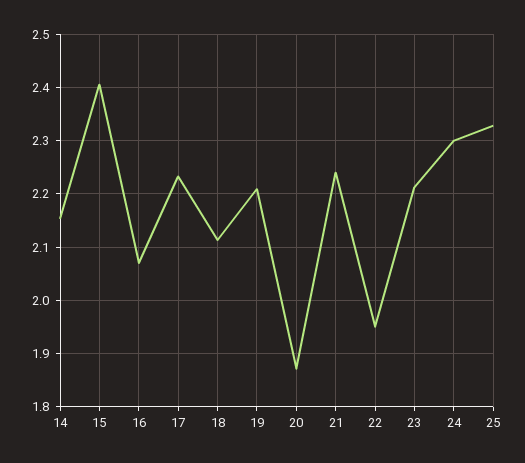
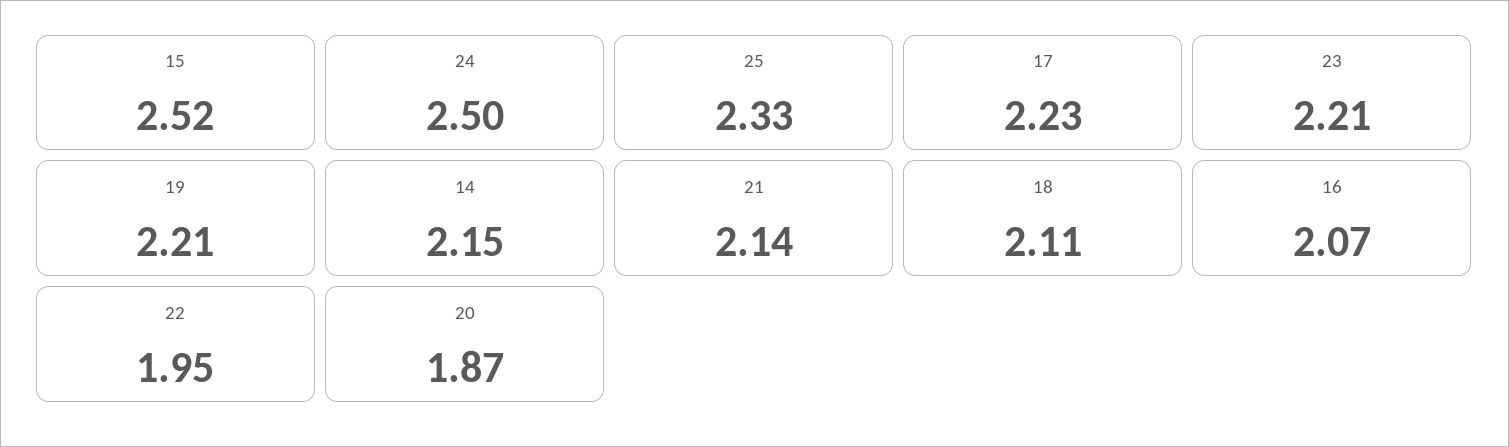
  {
    "14": 2.15,
-   "15": 2.4,
+   "15": 2.52,
    "16": 2.07,
    "17": 2.23,
    "18": 2.11,
    "19": 2.21,
    "20": 1.87,
-   "21": 2.24,
+   "21": 2.14,
    "22": 1.95,
    "23": 2.21,
-   "24": 2.3,
+   "24": 2.5,
    "25": 2.33
  }

